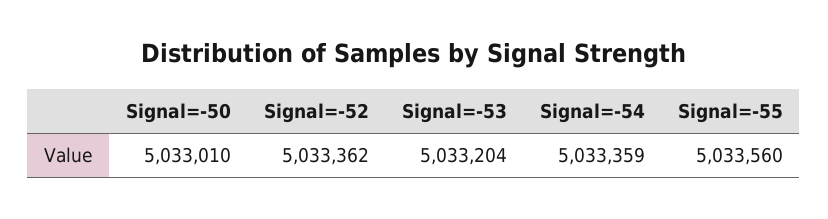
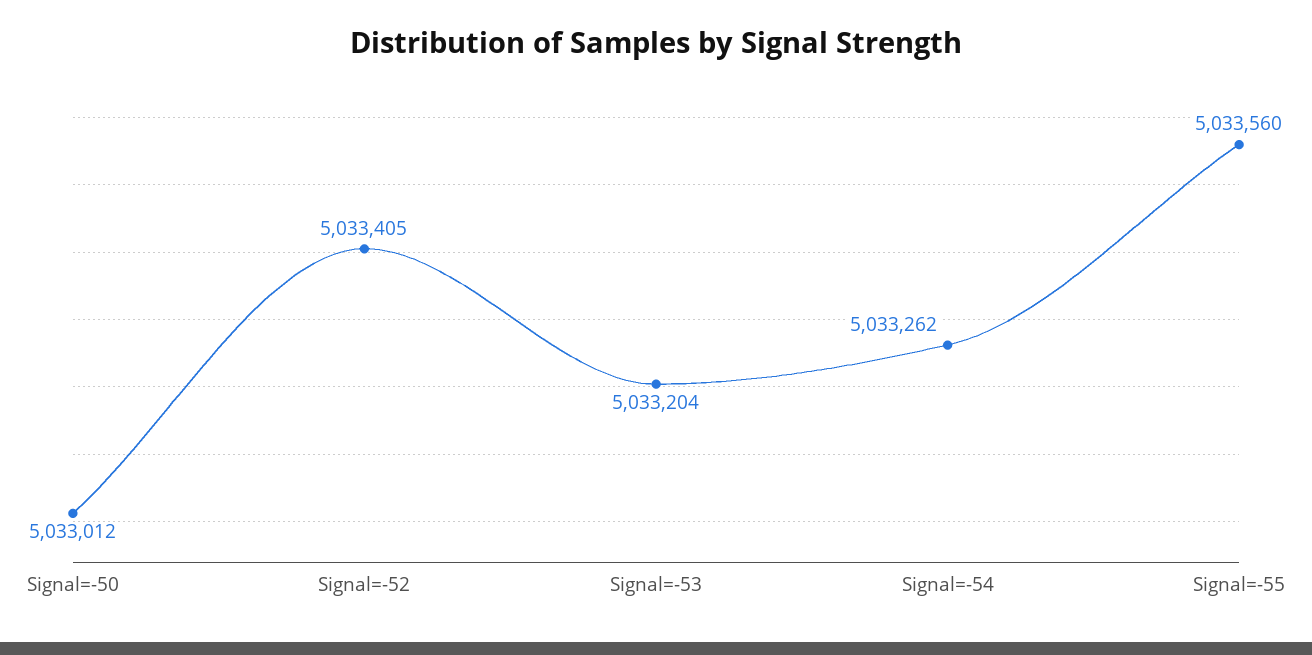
  {
-   "Signal=-50": 5033010,
+   "Signal=-50": 5033012,
-   "Signal=-52": 5033362,
+   "Signal=-52": 5033405,
    "Signal=-53": 5033204,
-   "Signal=-54": 5033359,
+   "Signal=-54": 5033262,
    "Signal=-55": 5033560
  }

